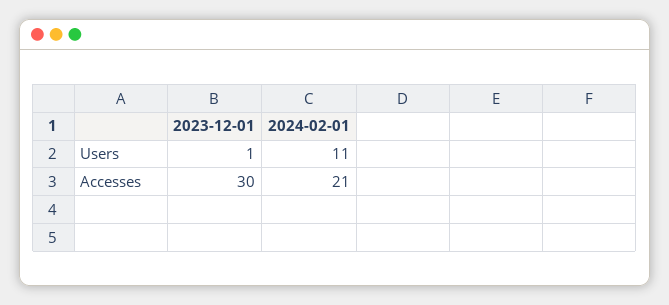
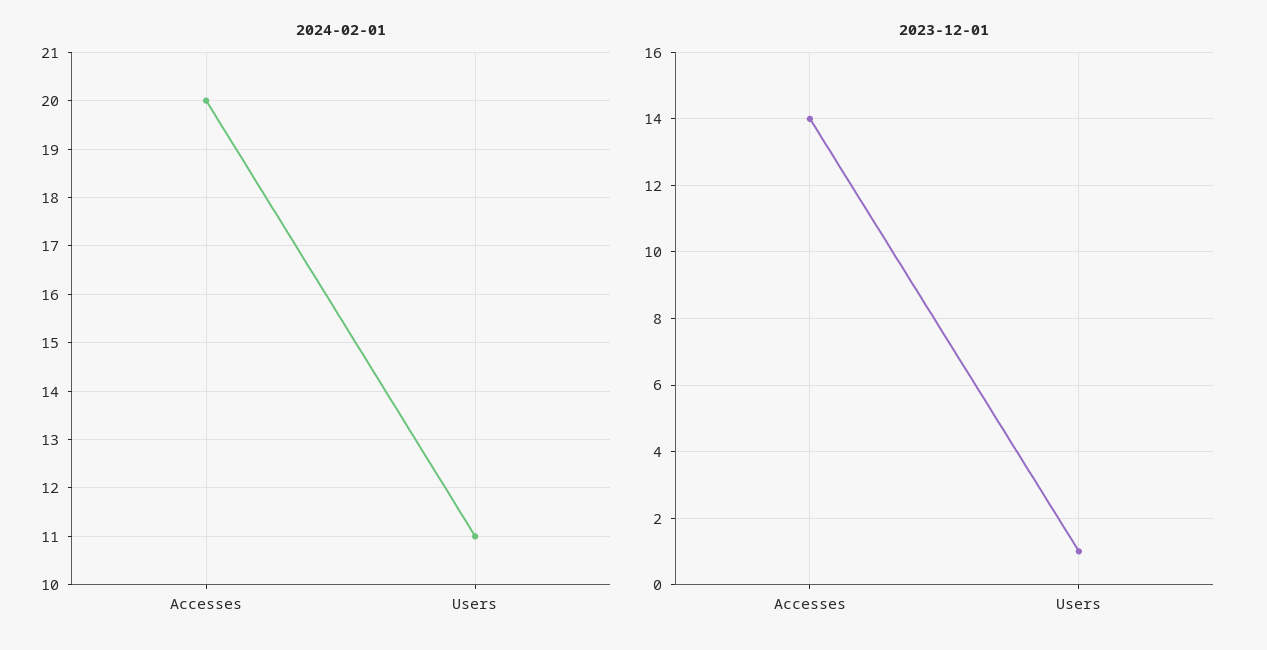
  {
    "2023-12-01": {
      "Users": 1,
-     "Accesses": 30
+     "Accesses": 14
    },
    "2024-02-01": {
      "Users": 11,
-     "Accesses": 21
+     "Accesses": 20
    }
  }

